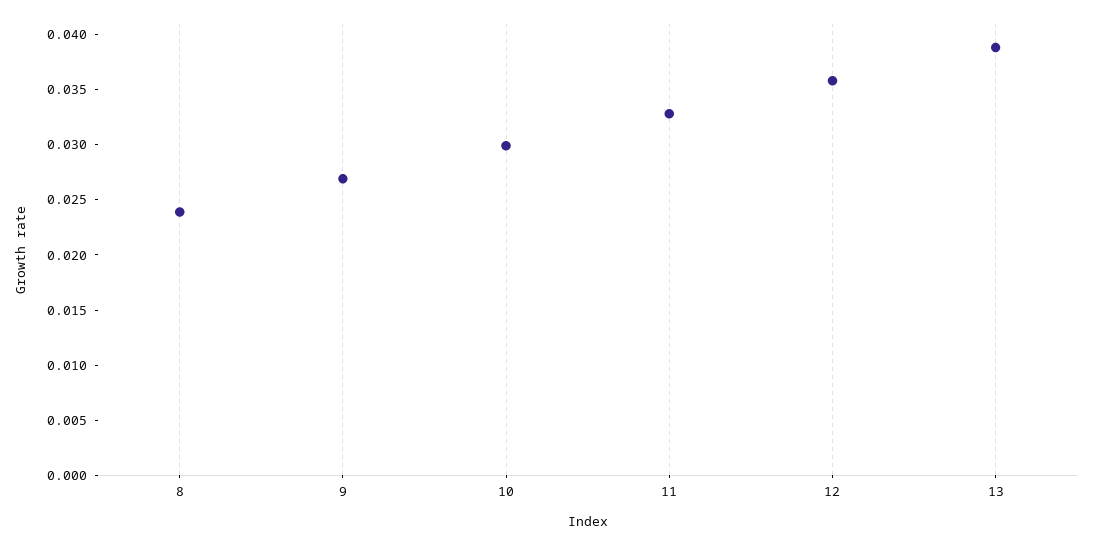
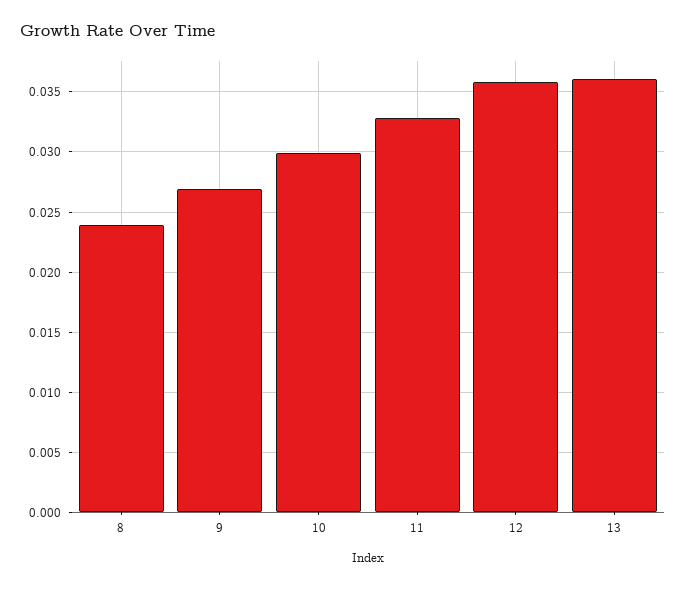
  {
    "8": 0.024,
    "9": 0.027,
    "10": 0.03,
    "11": 0.033,
    "12": 0.036,
-   "13": 0.039
+   "13": 0.036
  }

